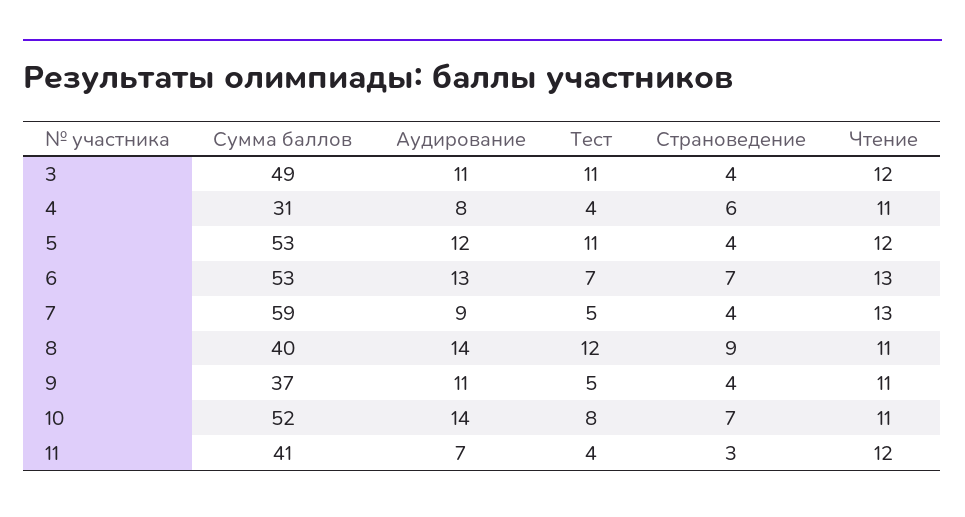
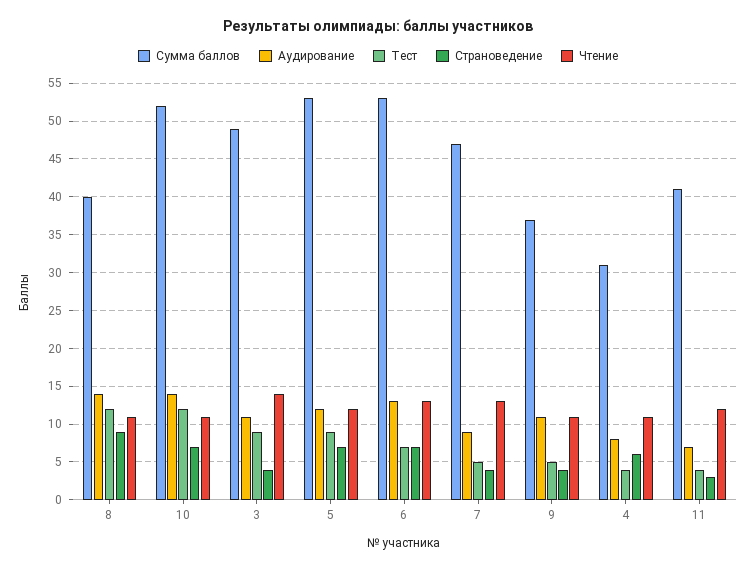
  {
    "Сумма баллов": {
      "3": 49,
      "4": 31,
      "5": 53,
      "6": 53,
-     "7": 59,
+     "7": 47,
      "8": 40,
      "9": 37,
      "10": 52,
      "11": 41
    },
    "Аудирование": {
      "3": 11,
      "4": 8,
      "5": 12,
      "6": 13,
      "7": 9,
      "8": 14,
      "9": 11,
      "10": 14,
      "11": 7
    },
    "Тест": {
-     "3": 11,
+     "3": 9,
      "4": 4,
-     "5": 11,
+     "5": 9,
      "6": 7,
      "7": 5,
      "8": 12,
      "9": 5,
-     "10": 8,
+     "10": 12,
      "11": 4
    },
    "Страноведение": {
      "3": 4,
      "4": 6,
-     "5": 4,
+     "5": 7,
      "6": 7,
      "7": 4,
      "8": 9,
      "9": 4,
      "10": 7,
      "11": 3
    },
    "Чтение": {
-     "3": 12,
+     "3": 14,
      "4": 11,
      "5": 12,
      "6": 13,
      "7": 13,
      "8": 11,
      "9": 11,
      "10": 11,
      "11": 12
    }
  }

